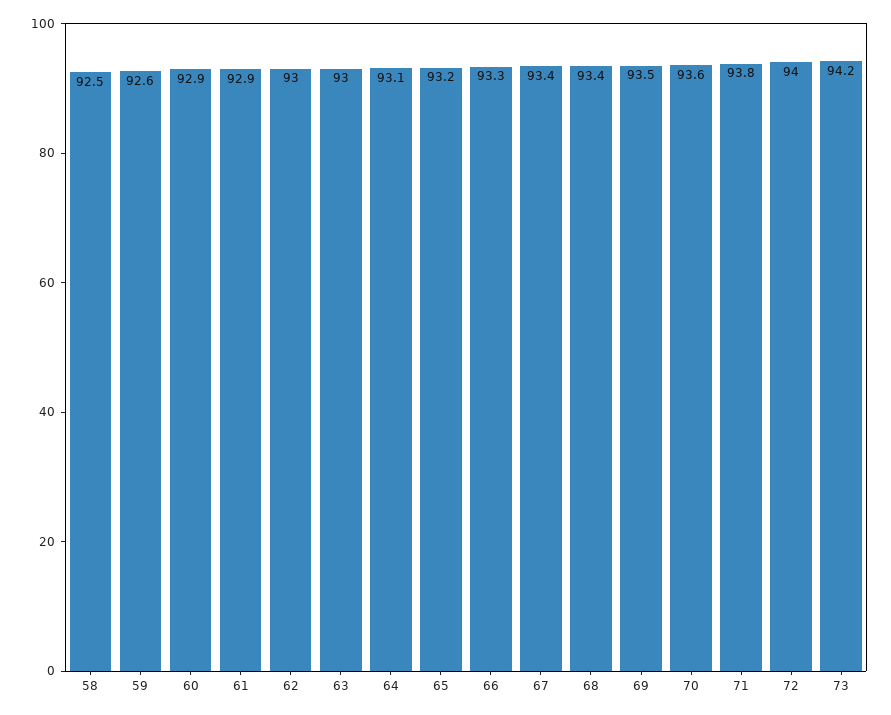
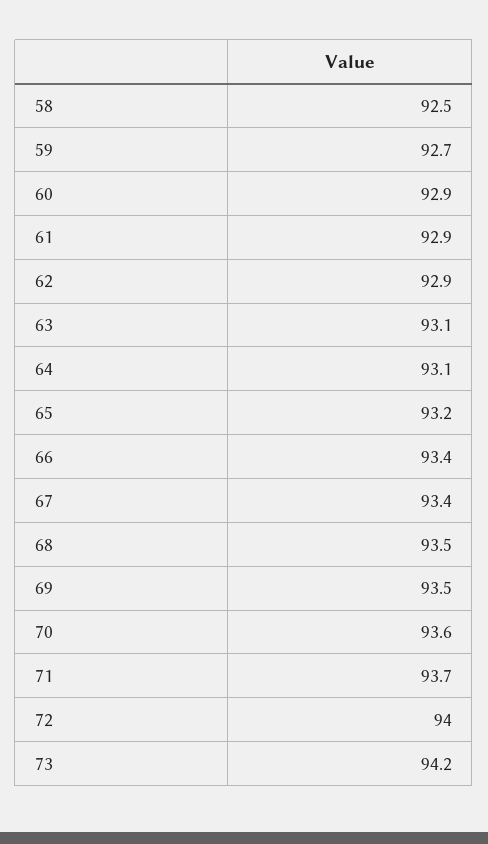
  {
    "58": 92.5,
-   "59": 92.6,
+   "59": 92.7,
    "60": 92.9,
    "61": 92.9,
-   "62": 93,
+   "62": 92.9,
-   "63": 93,
+   "63": 93.1,
    "64": 93.1,
    "65": 93.2,
-   "66": 93.3,
+   "66": 93.4,
    "67": 93.4,
-   "68": 93.4,
+   "68": 93.5,
    "69": 93.5,
    "70": 93.6,
-   "71": 93.8,
+   "71": 93.7,
    "72": 94,
    "73": 94.2
  }

